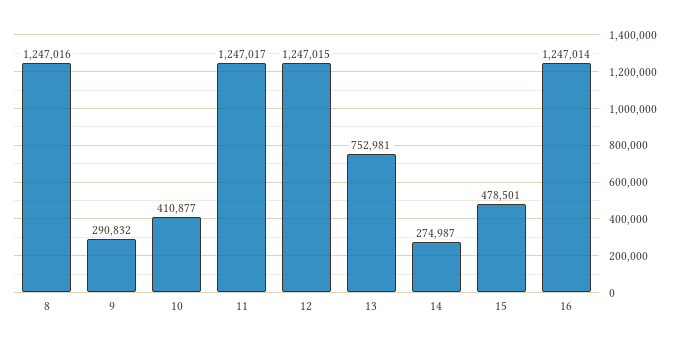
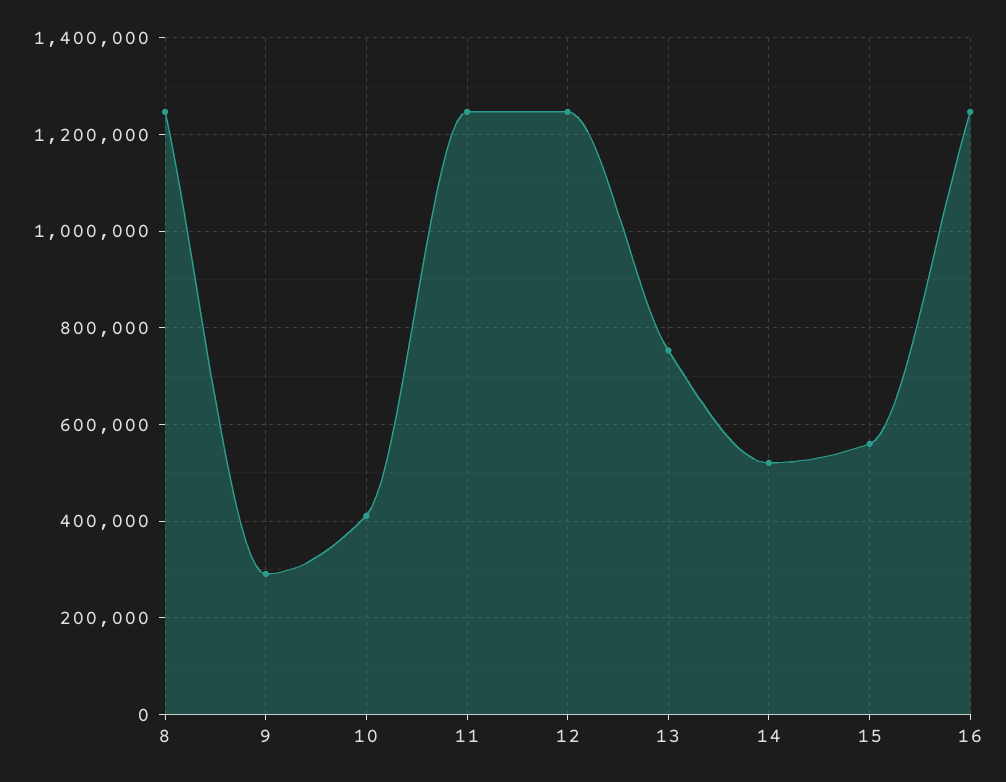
  {
    "8": 1247016,
    "9": 290832,
    "10": 410877,
    "11": 1247017,
    "12": 1247015,
    "13": 752981,
-   "14": 274987,
+   "14": 520000,
-   "15": 478501,
+   "15": 560000,
    "16": 1247014
  }

